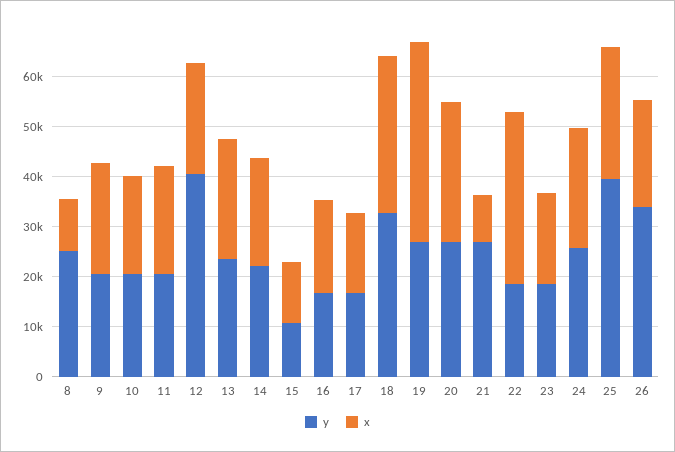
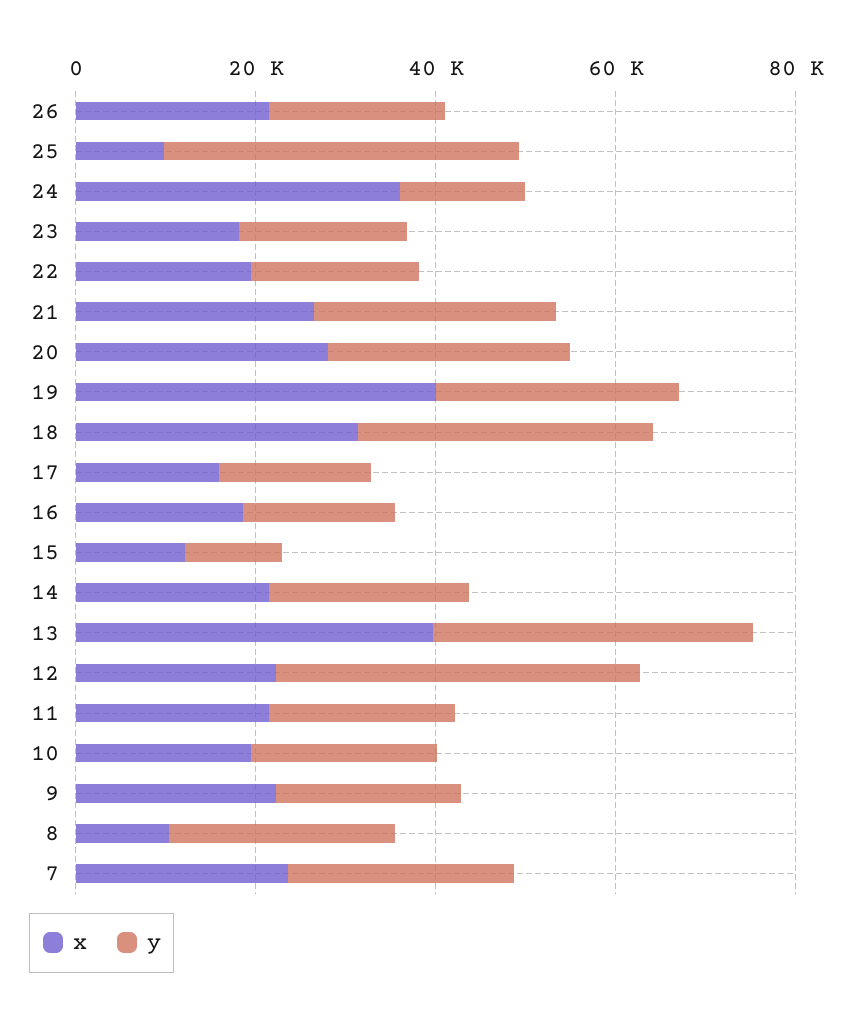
  {
    "y": {
      "8": 26000,
      "9": 20000,
      "10": 20000,
      "11": 20000,
      "12": 40000,
-     "13": 24000,
+     "13": 35000,
      "14": 22000,
      "15": 10000,
      "16": 16000,
      "17": 16000,
      "18": 32000,
      "19": 26000,
      "20": 26000,
      "21": 26000,
      "22": 18000,
      "23": 18000,
-     "24": 26000,
+     "24": 15000,
      "25": 40000,
-     "26": 34000
+     "26": 20000,
+     "7": 25000
    },
    "x": {
      "8": 10000,
      "9": 22000,
      "10": 20000,
      "11": 22000,
      "12": 22000,
-     "13": 24000,
+     "13": 40000,
      "14": 22000,
      "15": 12000,
      "16": 18000,
      "17": 16000,
      "18": 32000,
      "19": 40000,
      "20": 28000,
-     "21": 10000,
+     "21": 25000,
-     "22": 34000,
+     "22": 20000,
      "23": 18000,
-     "24": 24000,
+     "24": 35000,
-     "25": 26000,
+     "25": 10000,
-     "26": 22000
+     "26": 22000,
+     "7": 25000
    }
  }

